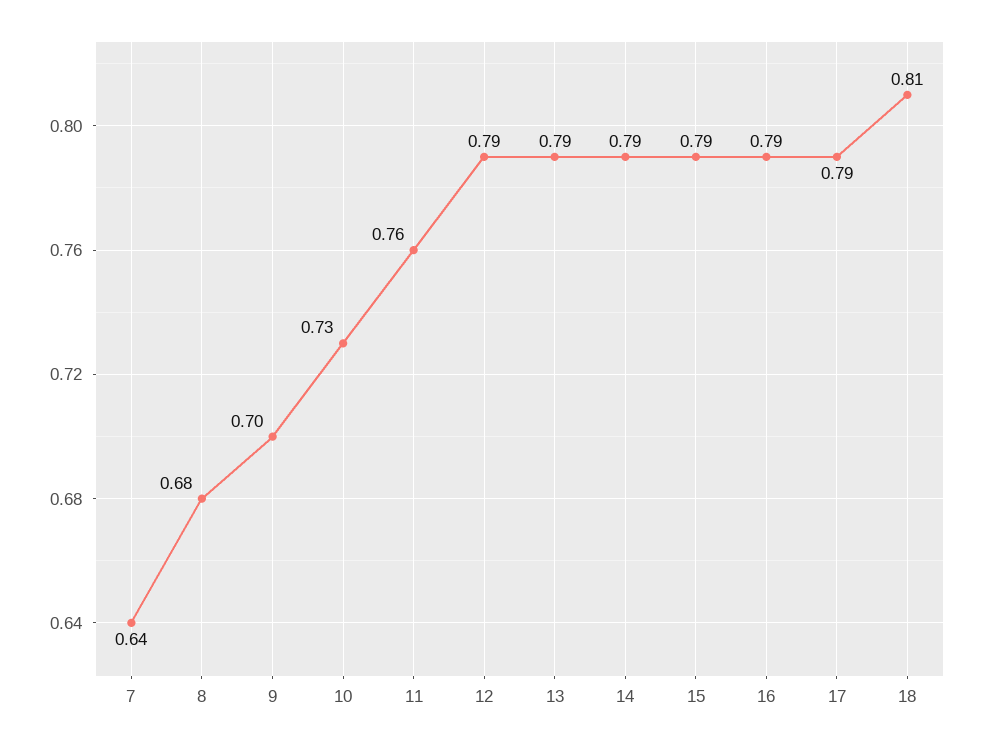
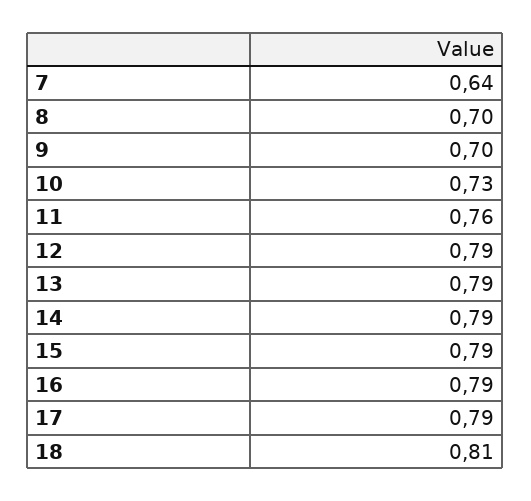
  {
    "7": 0.64,
-   "8": 0.68,
+   "8": 0.7,
    "9": 0.7,
    "10": 0.73,
    "11": 0.76,
    "12": 0.79,
    "13": 0.79,
    "14": 0.79,
    "15": 0.79,
    "16": 0.79,
    "17": 0.79,
    "18": 0.81
  }

